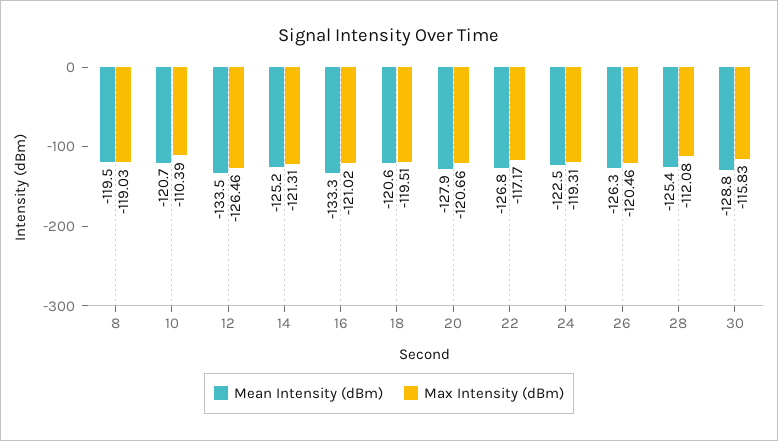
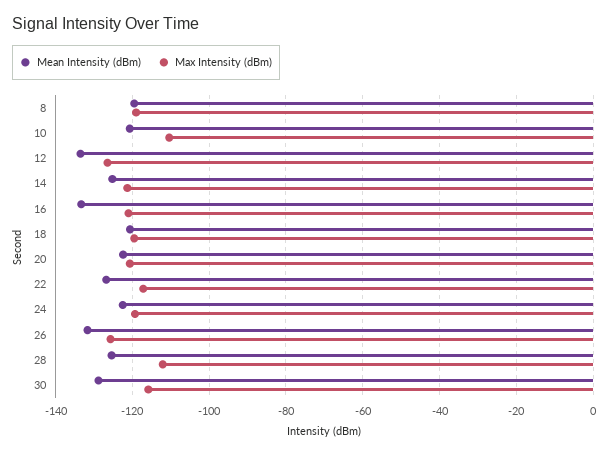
  {
    "Mean Intensity (dBm)": {
      "8": -119.5,
      "10": -120.7,
      "12": -133.5,
      "14": -125.2,
      "16": -133.3,
      "18": -120.6,
-     "20": -127.9,
+     "20": -122,
      "22": -126.8,
      "24": -122.5,
-     "26": -126.3,
+     "26": -132,
      "28": -125.4,
      "30": -128.8
    },
    "Max Intensity (dBm)": {
      "8": -119.03,
      "10": -110.39,
      "12": -126.46,
      "14": -121.31,
      "16": -121.02,
      "18": -119.51,
      "20": -120.66,
      "22": -117.17,
      "24": -119.31,
-     "26": -120.46,
+     "26": -126,
      "28": -112.08,
      "30": -115.83
    }
  }

